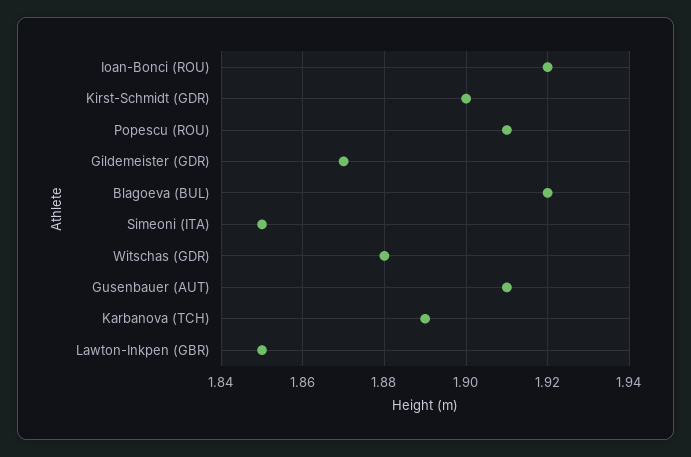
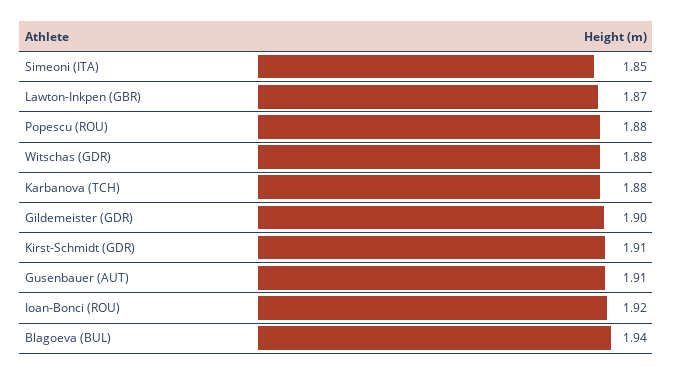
  {
    "Ioan-Bonci (ROU)": 1.92,
-   "Kirst-Schmidt (GDR)": 1.9,
+   "Kirst-Schmidt (GDR)": 1.91,
-   "Popescu (ROU)": 1.91,
+   "Popescu (ROU)": 1.88,
-   "Gildemeister (GDR)": 1.87,
+   "Gildemeister (GDR)": 1.9,
-   "Blagoeva (BUL)": 1.92,
+   "Blagoeva (BUL)": 1.94,
    "Simeoni (ITA)": 1.85,
    "Witschas (GDR)": 1.88,
    "Gusenbauer (AUT)": 1.91,
-   "Karbanova (TCH)": 1.89,
+   "Karbanova (TCH)": 1.88,
-   "Lawton-Inkpen (GBR)": 1.85
+   "Lawton-Inkpen (GBR)": 1.87
  }

